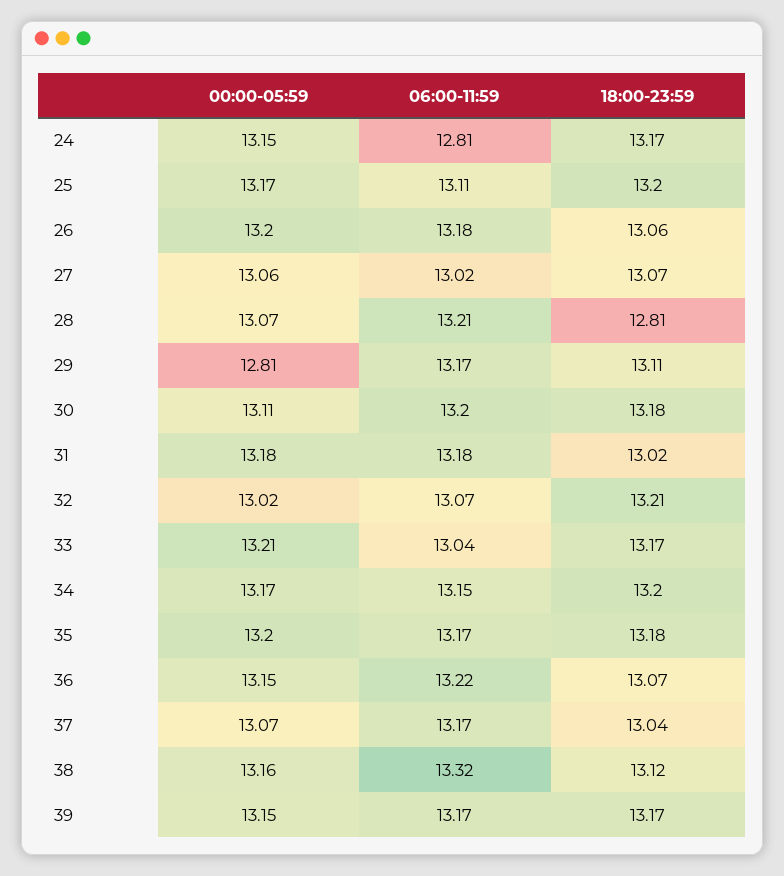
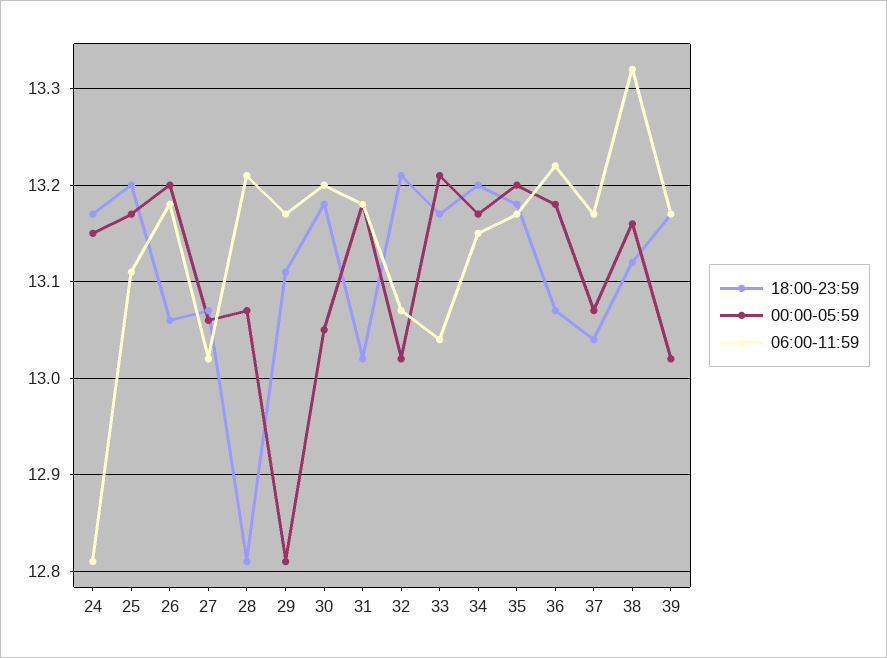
  {
    "00:00-05:59": {
      "24": 13.15,
      "25": 13.17,
      "26": 13.2,
      "27": 13.06,
      "28": 13.07,
      "29": 12.81,
-     "30": 13.11,
+     "30": 13.05,
      "31": 13.18,
      "32": 13.02,
      "33": 13.21,
      "34": 13.17,
      "35": 13.2,
-     "36": 13.15,
+     "36": 13.18,
      "37": 13.07,
      "38": 13.16,
-     "39": 13.15
+     "39": 13.02
    },
    "06:00-11:59": {
      "24": 12.81,
      "25": 13.11,
      "26": 13.18,
      "27": 13.02,
      "28": 13.21,
      "29": 13.17,
      "30": 13.2,
      "31": 13.18,
      "32": 13.07,
      "33": 13.04,
      "34": 13.15,
      "35": 13.17,
      "36": 13.22,
      "37": 13.17,
      "38": 13.32,
      "39": 13.17
    },
    "18:00-23:59": {
      "24": 13.17,
      "25": 13.2,
      "26": 13.06,
      "27": 13.07,
      "28": 12.81,
      "29": 13.11,
      "30": 13.18,
      "31": 13.02,
      "32": 13.21,
      "33": 13.17,
      "34": 13.2,
      "35": 13.18,
      "36": 13.07,
      "37": 13.04,
      "38": 13.12,
      "39": 13.17
    }
  }

